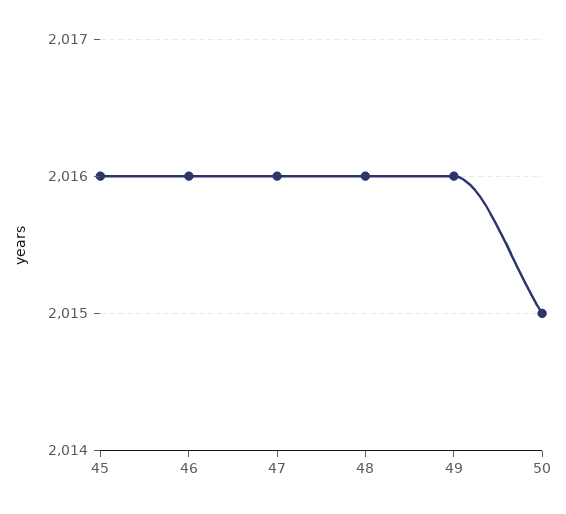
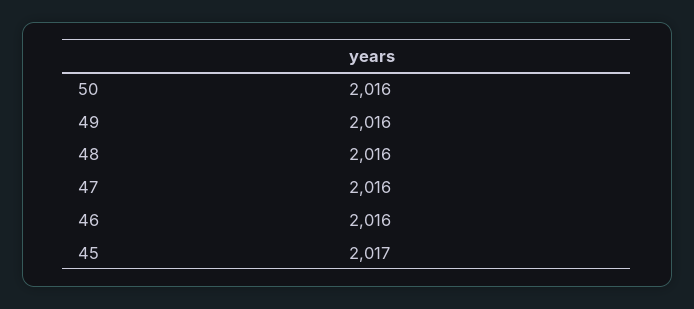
  {
-   "45": 2016,
+   "45": 2017,
    "46": 2016,
    "47": 2016,
    "48": 2016,
    "49": 2016,
-   "50": 2015
+   "50": 2016
  }

